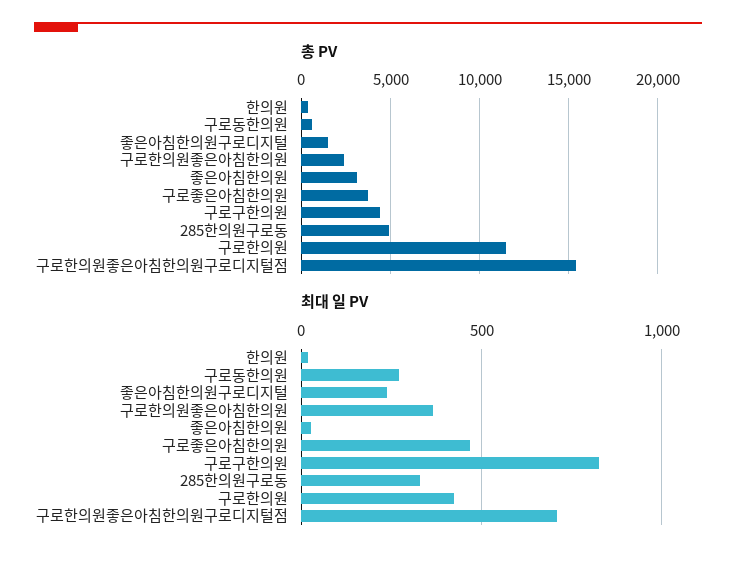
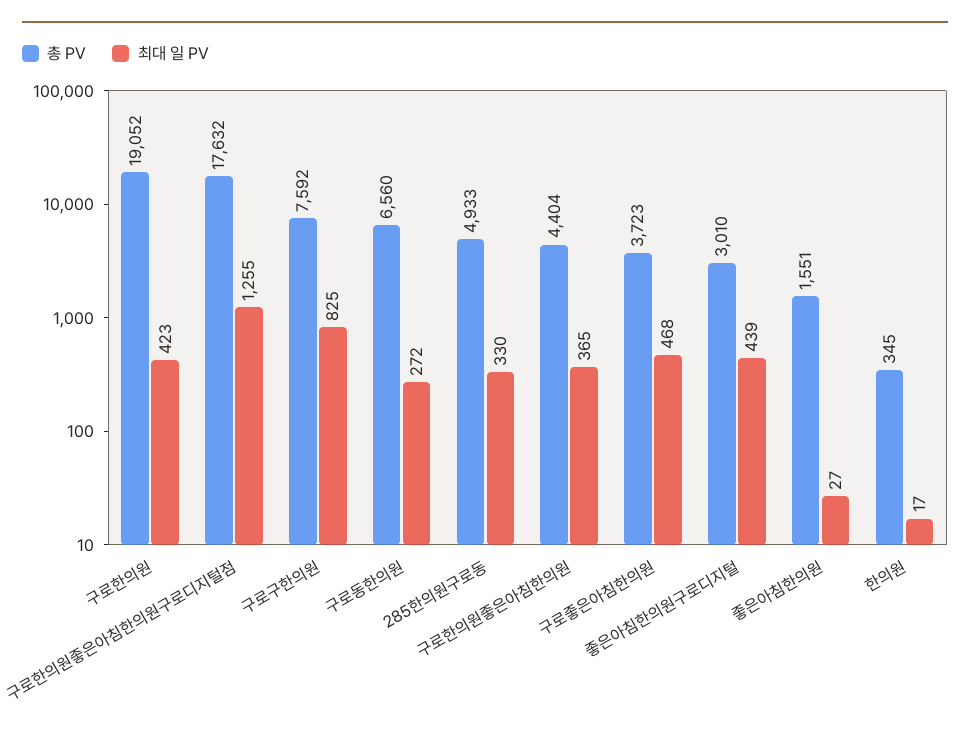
  {
    "총 PV": {
      "한의원": 345,
-     "구로동한의원": 500,
+     "구로동한의원": 6560,
-     "좋은아침한의원구로디지털": 1500,
+     "좋은아침한의원구로디지털": 3010,
-     "구로한의원좋은아침한의원": 2500,
+     "구로한의원좋은아침한의원": 4404,
-     "좋은아침한의원": 3000,
+     "좋은아침한의원": 1551,
      "구로좋은아침한의원": 3723,
-     "구로구한의원": 4500,
+     "구로구한의원": 7592,
      "285한의원구로동": 4933,
-     "구로한의원": 11500,
+     "구로한의원": 19052,
-     "구로한의원좋은아침한의원구로디지털점": 15500
+     "구로한의원좋은아침한의원구로디지털점": 17632
    },
    "최대 일 PV": {
      "한의원": 17,
      "구로동한의원": 272,
-     "좋은아침한의원구로디지털": 250,
+     "좋은아침한의원구로디지털": 439,
      "구로한의원좋은아침한의원": 365,
      "좋은아침한의원": 27,
      "구로좋은아침한의원": 468,
      "구로구한의원": 825,
      "285한의원구로동": 330,
      "구로한의원": 423,
-     "구로한의원좋은아침한의원구로디지털점": 700
+     "구로한의원좋은아침한의원구로디지털점": 1255
    }
  }

